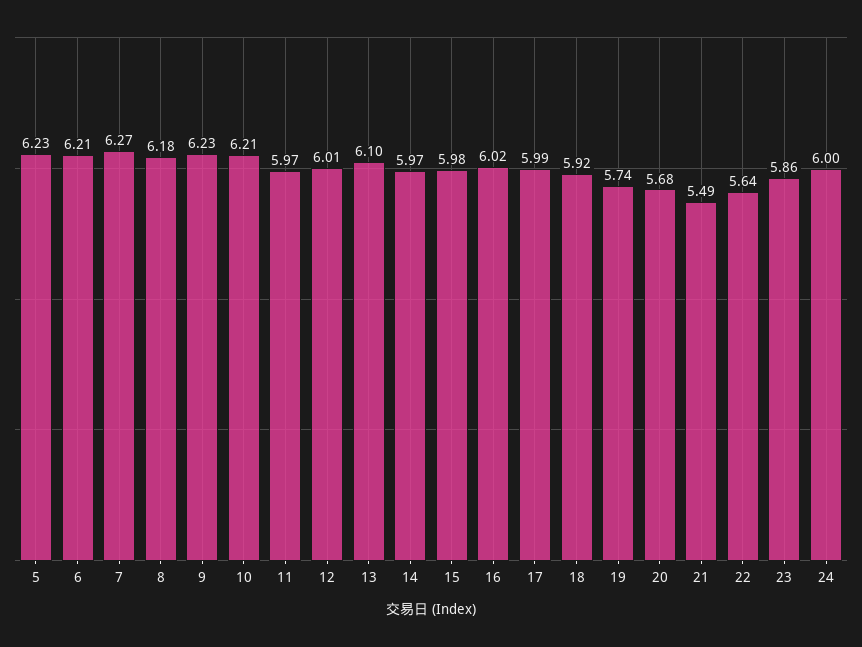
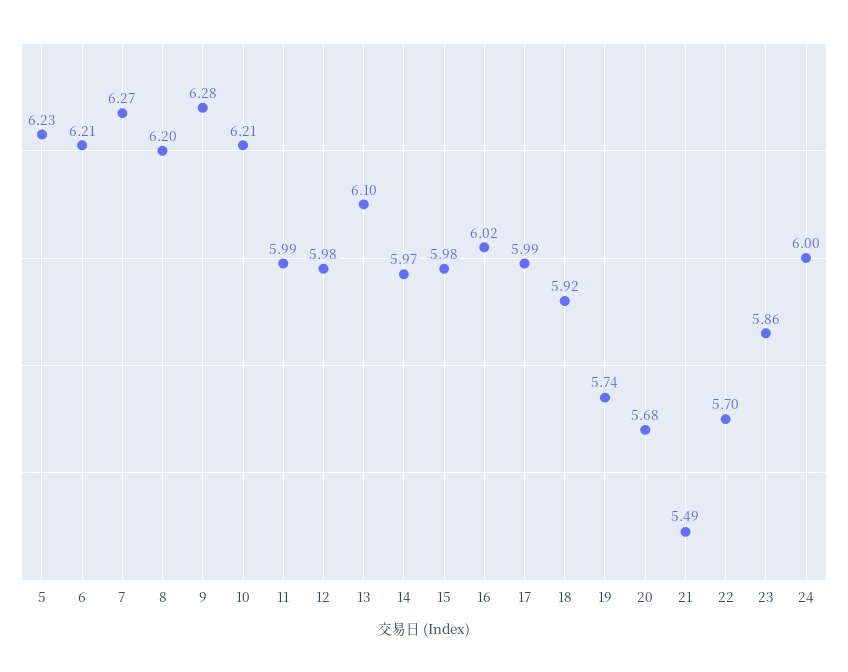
  {
    "5": 6.23,
    "6": 6.21,
    "7": 6.27,
-   "8": 6.18,
+   "8": 6.2,
-   "9": 6.23,
+   "9": 6.28,
    "10": 6.21,
-   "11": 5.97,
+   "11": 5.99,
-   "12": 6.01,
+   "12": 5.98,
    "13": 6.1,
    "14": 5.97,
    "15": 5.98,
    "16": 6.02,
    "17": 5.99,
    "18": 5.92,
    "19": 5.74,
    "20": 5.68,
    "21": 5.49,
-   "22": 5.64,
+   "22": 5.7,
    "23": 5.86,
    "24": 6
  }

